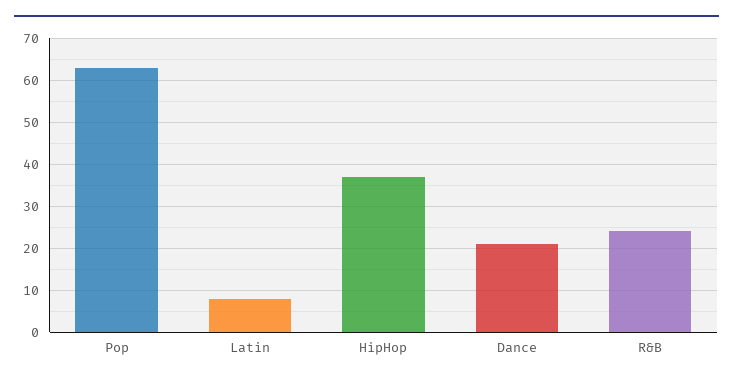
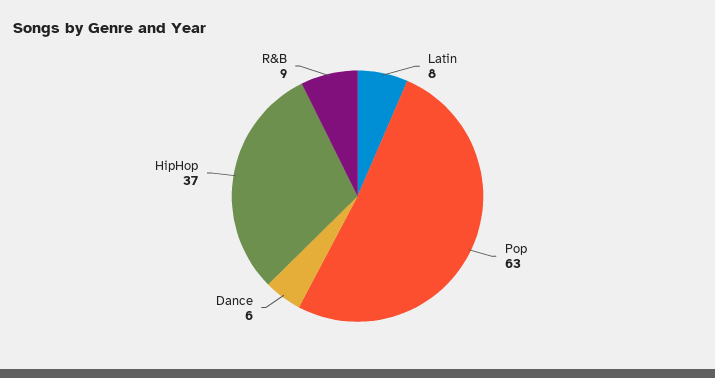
  {
    "Pop": 63,
    "Latin": 8,
    "HipHop": 37,
-   "Dance": 20,
+   "Dance": 6,
-   "R&B": 25
+   "R&B": 9
  }

